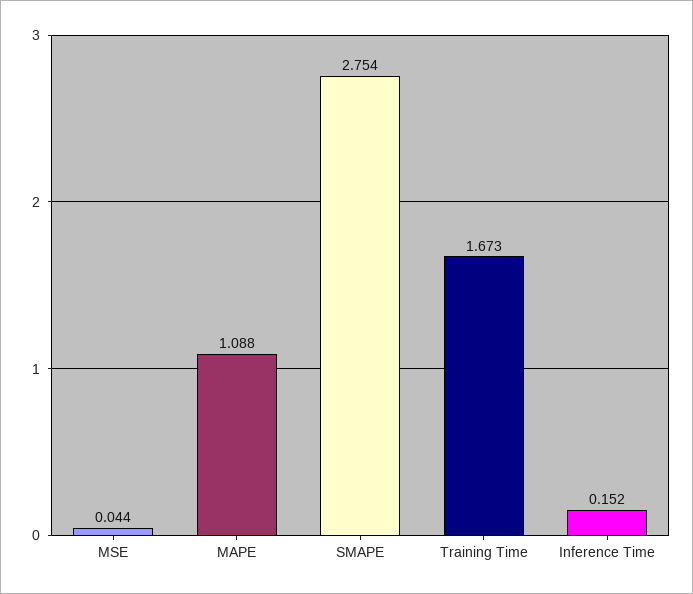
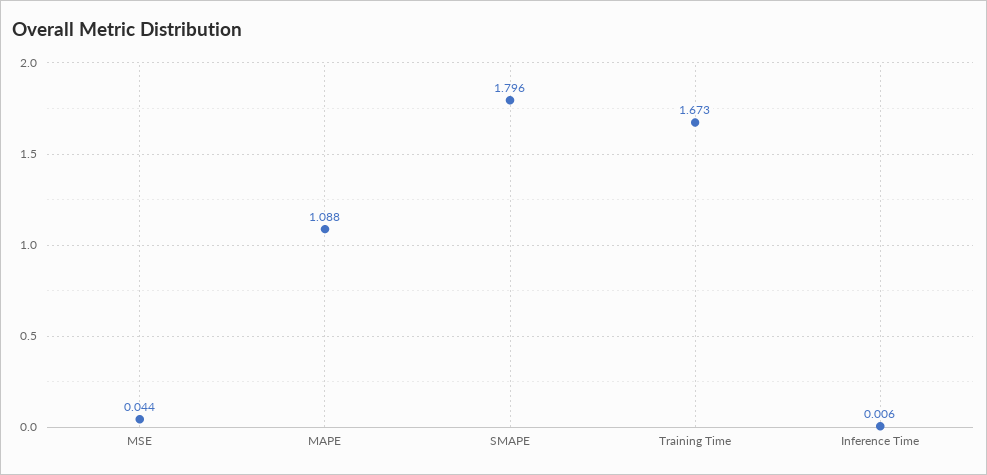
  {
    "MSE": 0.044,
    "MAPE": 1.088,
-   "SMAPE": 2.754,
+   "SMAPE": 1.796,
    "Training Time": 1.673,
-   "Inference Time": 0.152
+   "Inference Time": 0.006
  }

